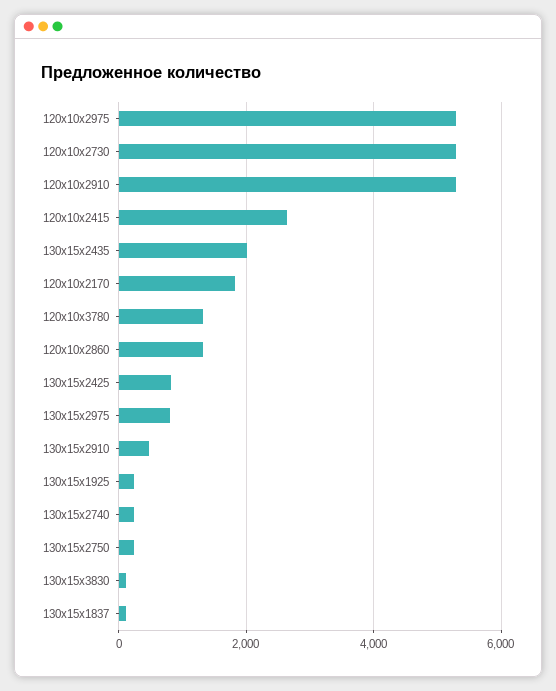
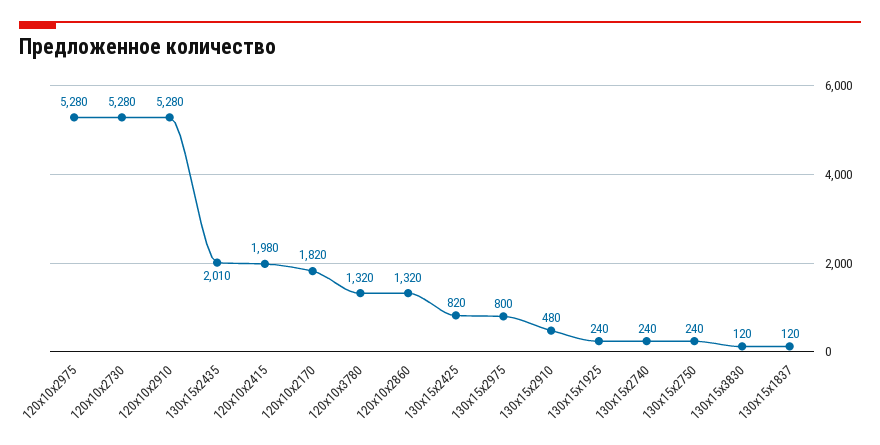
  {
    "120х10х2975": 5280,
    "120х10х2730": 5280,
    "120х10х2910": 5280,
-   "120х10х2415": 2600,
+   "120х10х2415": 1980,
    "130х15х2435": 2010,
    "120х10х2170": 1820,
    "120х10х3780": 1320,
    "120х10х2860": 1320,
    "130х15х2425": 820,
    "130х15х2975": 800,
    "130х15х2910": 480,
    "130х15х1925": 240,
    "130х15х2740": 240,
    "130х15х2750": 240,
    "130х15х3830": 120,
    "130х15х1837": 120
  }

